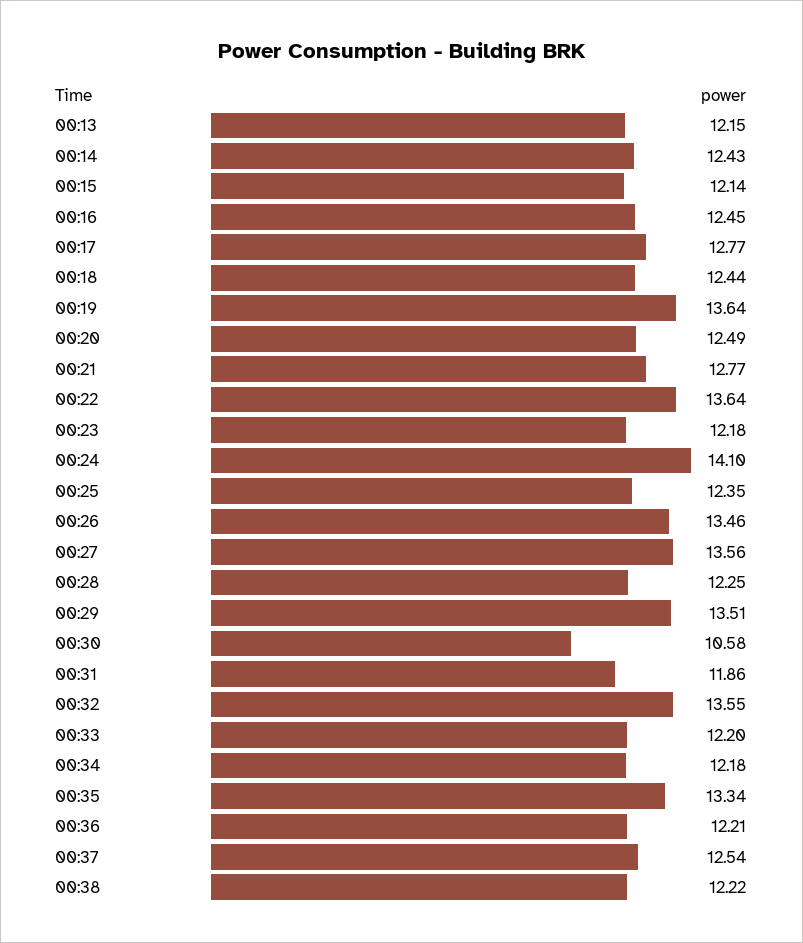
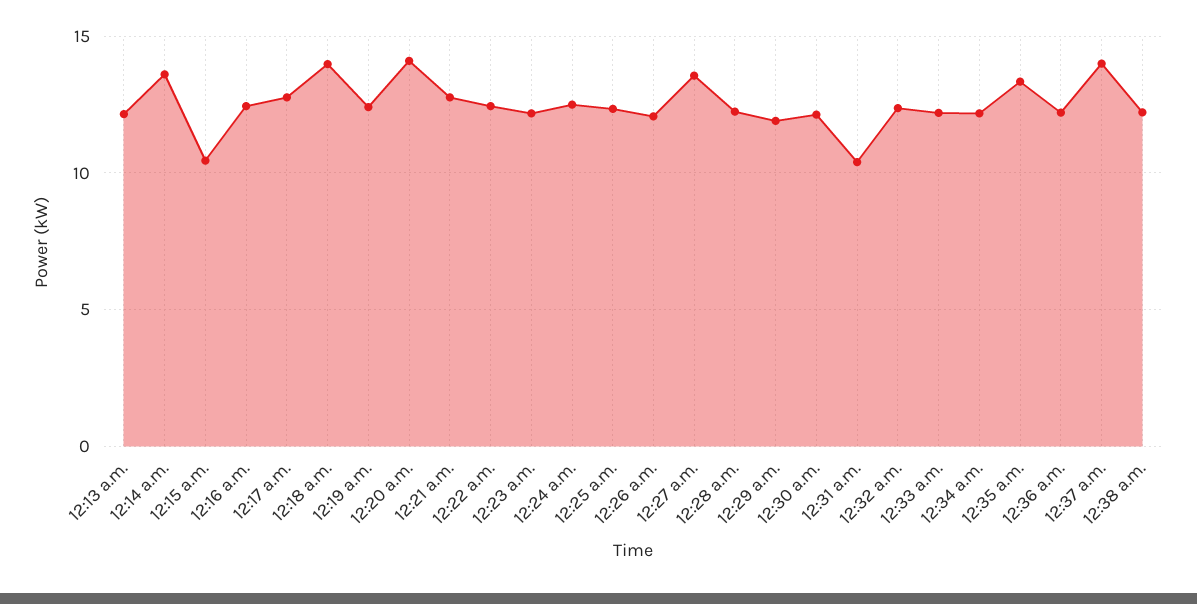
  {
    "00:13": 12.15,
-   "00:14": 12.43,
+   "00:14": 13.5,
-   "00:15": 12.14,
+   "00:15": 10.5,
    "00:16": 12.45,
    "00:17": 12.77,
-   "00:18": 12.44,
+   "00:18": 14,
-   "00:19": 13.64,
+   "00:19": 12.5,
-   "00:20": 12.49,
+   "00:20": 14,
    "00:21": 12.77,
-   "00:22": 13.64,
+   "00:22": 12.5,
    "00:23": 12.18,
-   "00:24": 14.1,
+   "00:24": 12.5,
    "00:25": 12.35,
-   "00:26": 13.46,
+   "00:26": 12,
    "00:27": 13.56,
    "00:28": 12.25,
-   "00:29": 13.51,
+   "00:29": 12,
-   "00:30": 10.58,
+   "00:30": 12,
-   "00:31": 11.86,
+   "00:31": 10.5,
-   "00:32": 13.55,
+   "00:32": 12.5,
    "00:33": 12.2,
    "00:34": 12.18,
    "00:35": 13.34,
    "00:36": 12.21,
-   "00:37": 12.54,
+   "00:37": 14,
    "00:38": 12.22
  }

